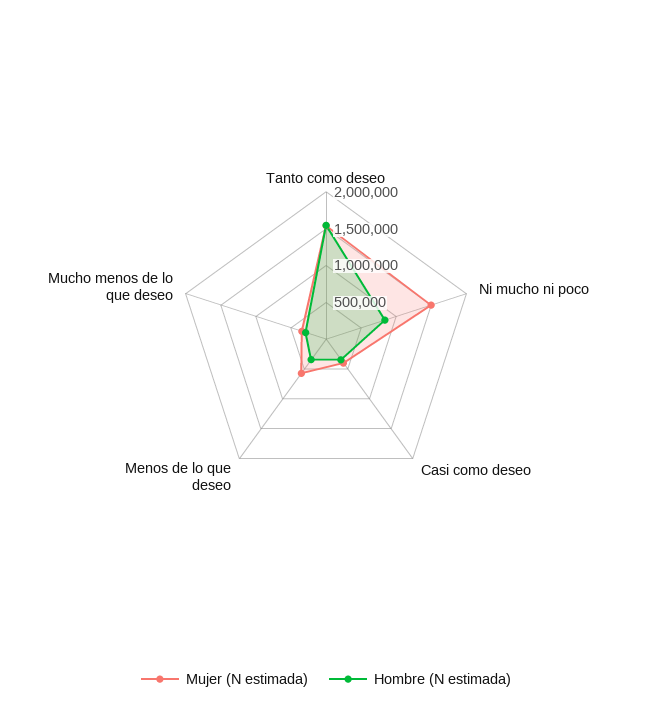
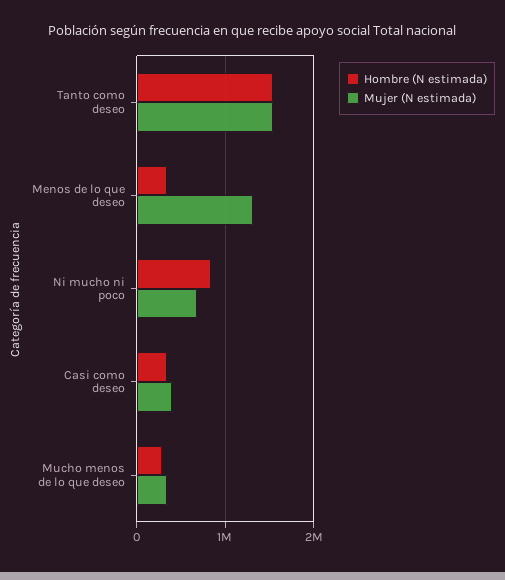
  {
    "Mujer (N estimada)": {
      "Tanto como deseo": 1500000,
-     "Ni mucho ni poco": 1500000,
+     "Ni mucho ni poco": 700000,
      "Casi como deseo": 400000,
-     "Menos de lo que deseo": 500000,
+     "Menos de lo que deseo": 1300000,
      "Mucho menos de lo que deseo": 300000
    },
    "Hombre (N estimada)": {
      "Tanto como deseo": 1500000,
      "Ni mucho ni poco": 800000,
      "Casi como deseo": 300000,
      "Menos de lo que deseo": 300000,
      "Mucho menos de lo que deseo": 300000
    }
  }

